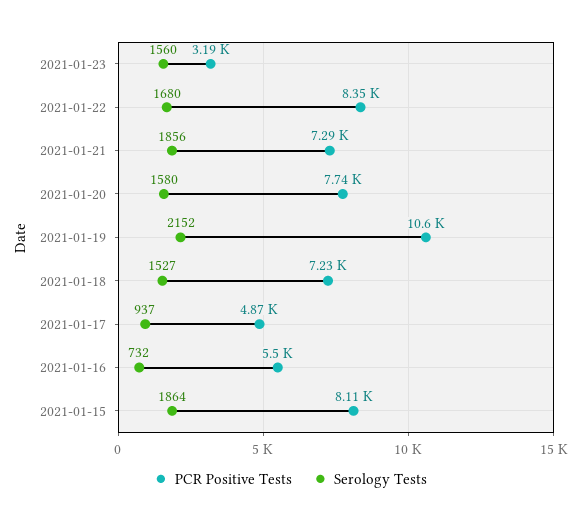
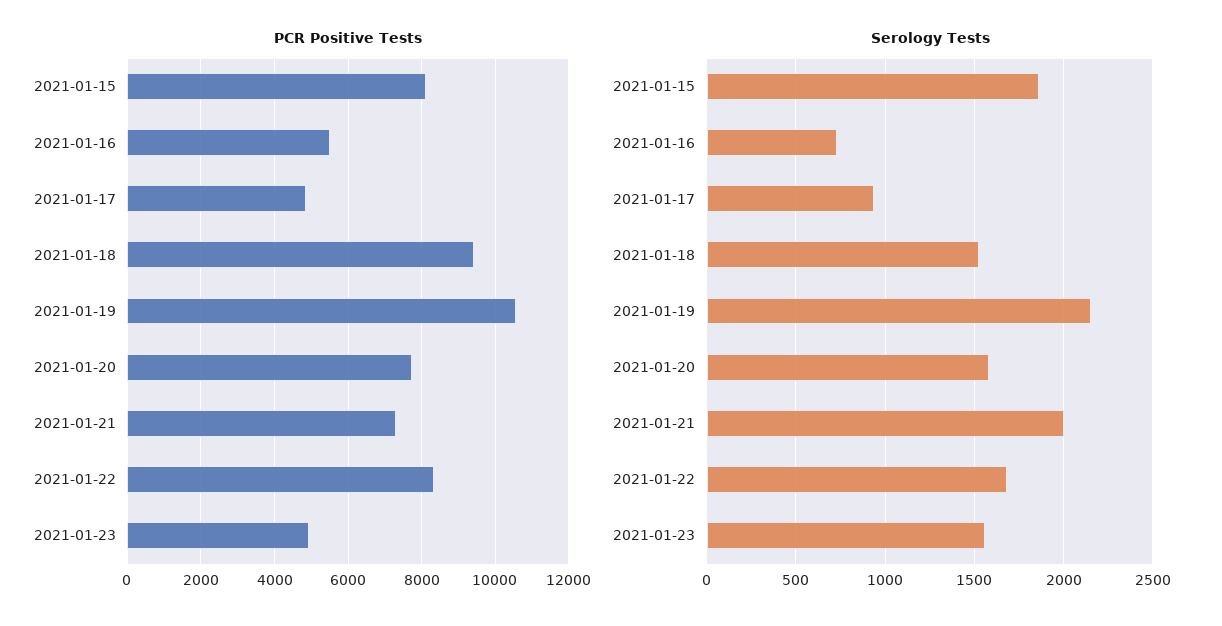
  {
    "PCR Positive Tests": {
-     "2021-01-23": 3190,
+     "2021-01-23": 5000,
      "2021-01-22": 8350,
      "2021-01-21": 7290,
      "2021-01-20": 7740,
      "2021-01-19": 10600,
-     "2021-01-18": 7230,
+     "2021-01-18": 9400,
      "2021-01-17": 4870,
      "2021-01-16": 5500,
      "2021-01-15": 8110
    },
    "Serology Tests": {
      "2021-01-23": 1560,
      "2021-01-22": 1680,
-     "2021-01-21": 1856,
+     "2021-01-21": 2000,
      "2021-01-20": 1580,
      "2021-01-19": 2152,
      "2021-01-18": 1527,
      "2021-01-17": 937,
      "2021-01-16": 732,
      "2021-01-15": 1864
    }
  }

